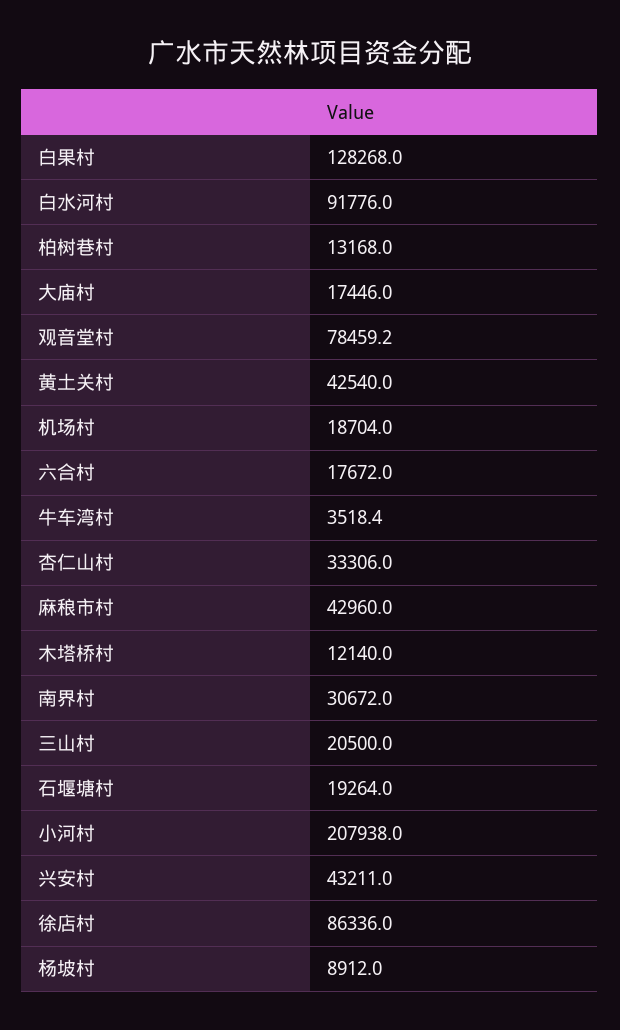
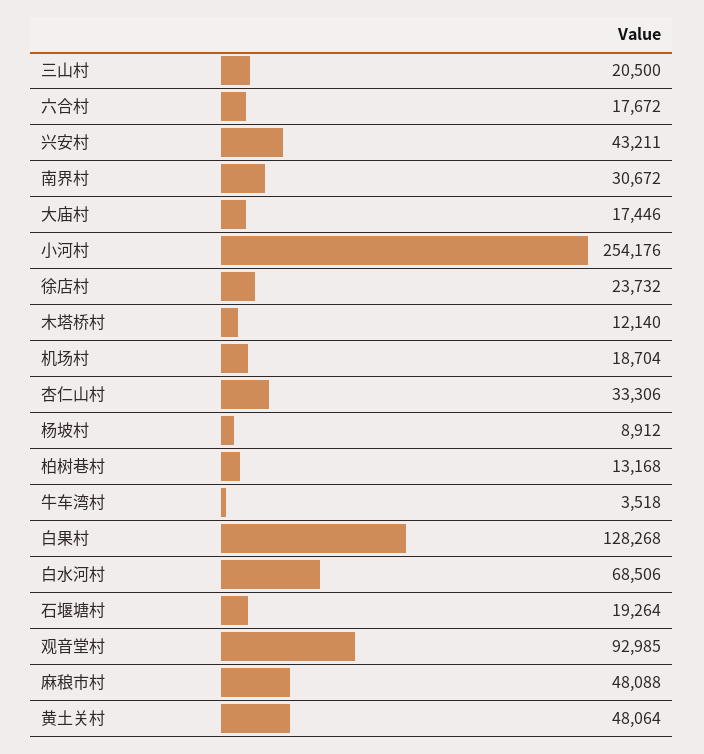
  {
    "白果村": 128268,
-   "白水河村": 91776,
+   "白水河村": 68506,
    "柏树巷村": 13168,
    "大庙村": 17446,
-   "观音堂村": 78459.2,
+   "观音堂村": 92985,
-   "黄土关村": 42540,
+   "黄土关村": 48064,
    "机场村": 18704,
    "六合村": 17672,
    "牛车湾村": 3518.4,
    "杏仁山村": 33306,
-   "麻稂市村": 42960,
+   "麻稂市村": 48088,
    "木塔桥村": 12140,
    "南界村": 30672,
    "三山村": 20500,
    "石堰塘村": 19264,
-   "小河村": 207938,
+   "小河村": 254176,
    "兴安村": 43211,
-   "徐店村": 86336,
+   "徐店村": 23732,
    "杨坡村": 8912
  }

